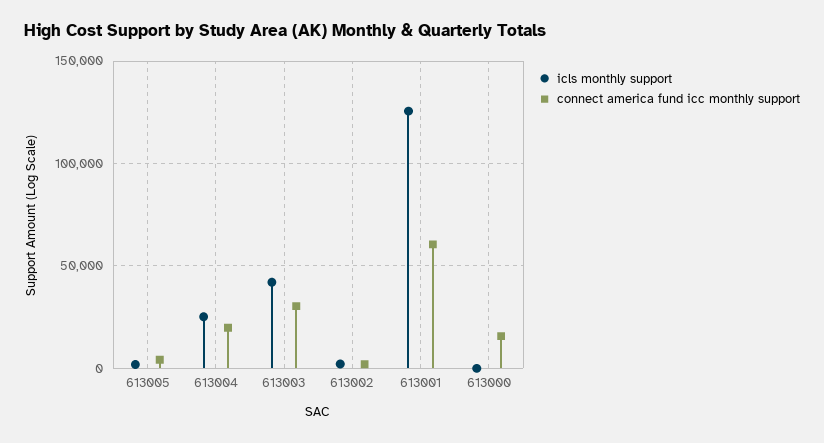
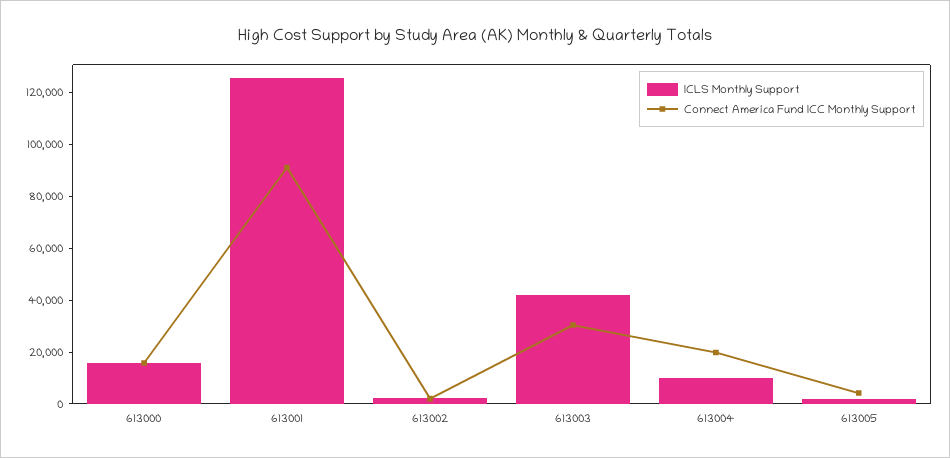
  {
    "icls monthly support": {
      "613005": 0,
-     "613004": 25000,
+     "613004": 10000,
      "613003": 40000,
      "613002": 0,
      "613001": 125000,
-     "613000": 0
+     "613000": 15000
    },
    "connect america fund icc monthly support": {
      "613005": 5000,
      "613004": 20000,
      "613003": 30000,
      "613002": 0,
-     "613001": 60000,
+     "613001": 90000,
      "613000": 15000
    }
  }

